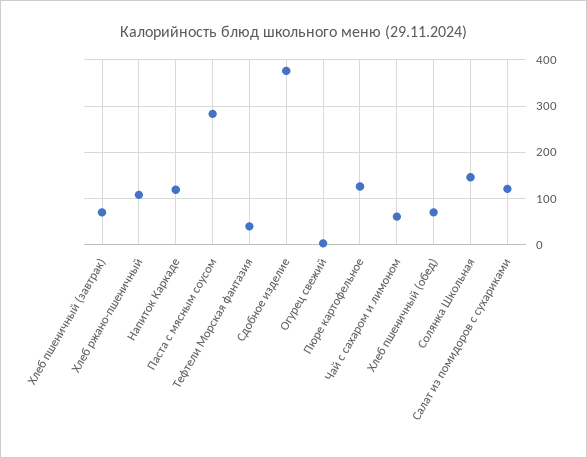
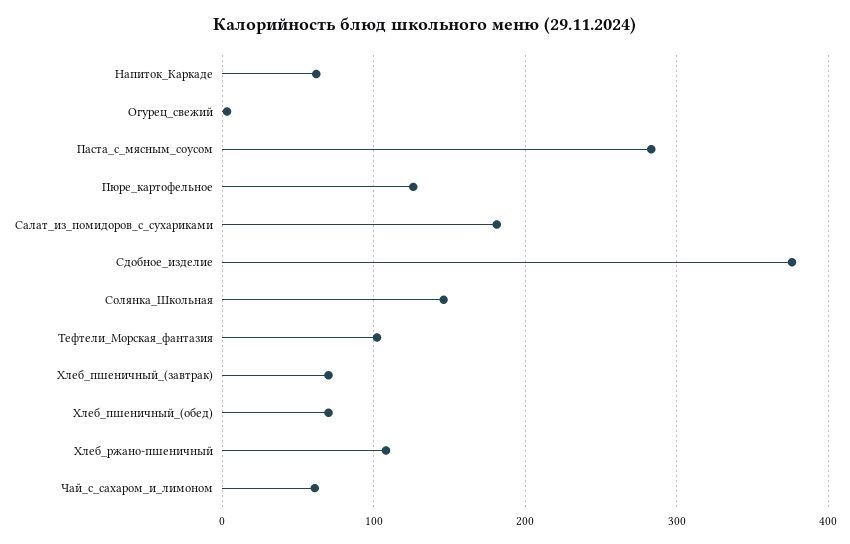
  {
    "Хлеб пшеничный (завтрак)": 70,
    "Хлеб ржано-пшеничный": 110,
-   "Напиток Каркаде": 120,
+   "Напиток Каркаде": 60,
    "Паста с мясным соусом": 280,
-   "Тефтели Морская фантазия": 40,
+   "Тефтели Морская фантазия": 100,
    "Сдобное изделие": 380,
    "Огурец свежий": 0,
    "Пюре картофельное": 130,
    "Чай с сахаром и лимоном": 60,
    "Хлеб пшеничный (обед)": 70,
    "Солянка Школьная": 150,
-   "Салат из помидоров с сухариками": 120
+   "Салат из помидоров с сухариками": 180
  }

